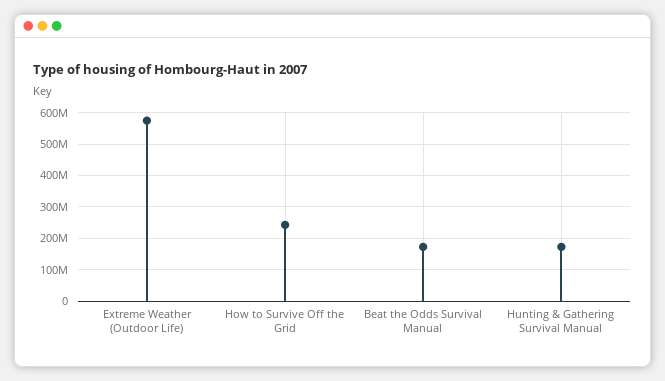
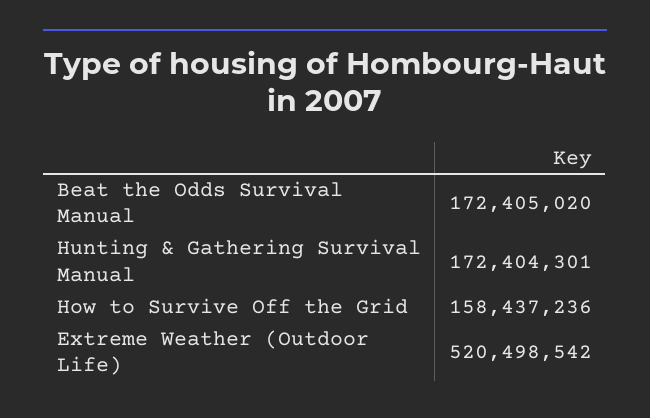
  {
-   "Extreme Weather (Outdoor Life)": 580000000,
+   "Extreme Weather (Outdoor Life)": 520498542,
-   "How to Survive Off the Grid": 240000000,
+   "How to Survive Off the Grid": 158437236,
    "Beat the Odds Survival Manual": 172405020,
    "Hunting & Gathering Survival Manual": 172404301
  }

